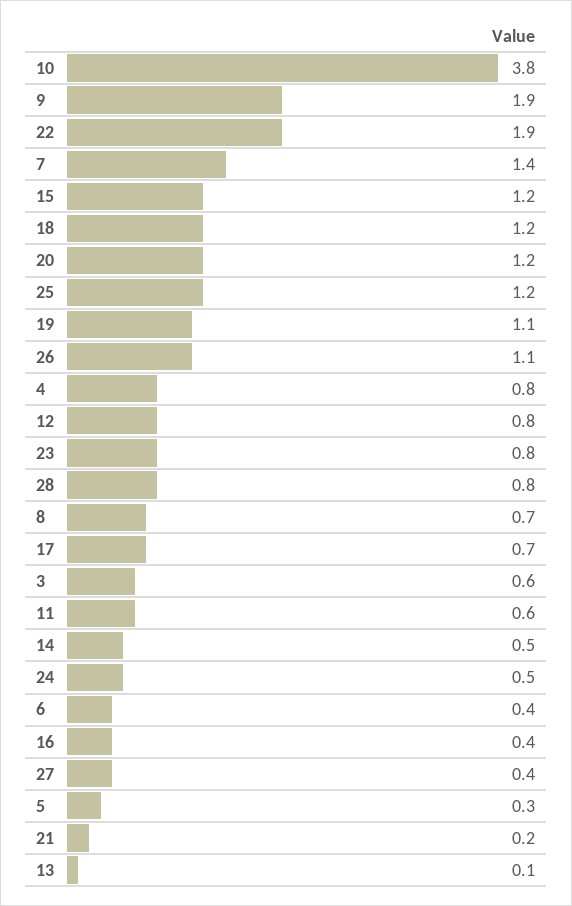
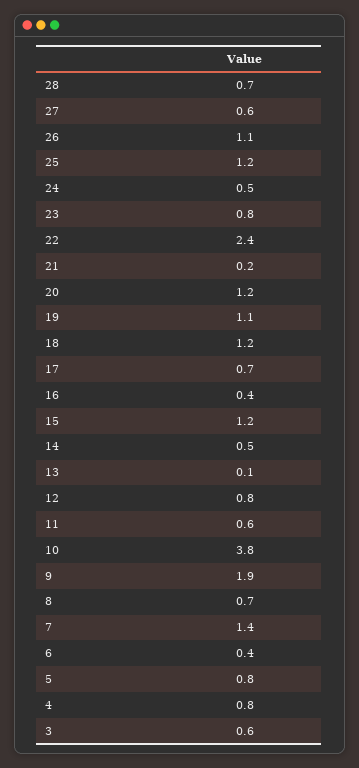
  {
    "10": 3.8,
    "9": 1.9,
-   "22": 1.9,
+   "22": 2.4,
    "7": 1.4,
    "15": 1.2,
    "18": 1.2,
    "20": 1.2,
    "25": 1.2,
    "19": 1.1,
    "26": 1.1,
    "4": 0.8,
    "12": 0.8,
    "23": 0.8,
-   "28": 0.8,
+   "28": 0.7,
    "8": 0.7,
    "17": 0.7,
    "3": 0.6,
    "11": 0.6,
    "14": 0.5,
    "24": 0.5,
    "6": 0.4,
    "16": 0.4,
-   "27": 0.4,
+   "27": 0.6,
-   "5": 0.3,
+   "5": 0.8,
    "21": 0.2,
    "13": 0.1
  }

